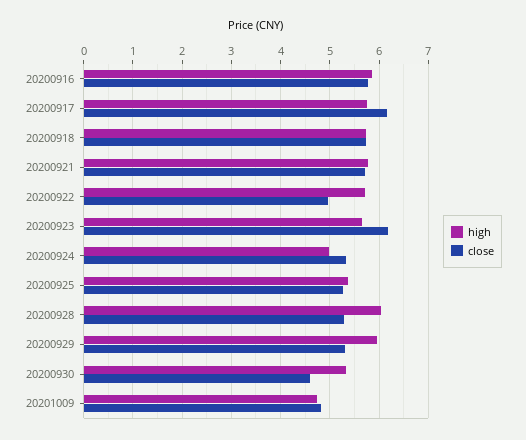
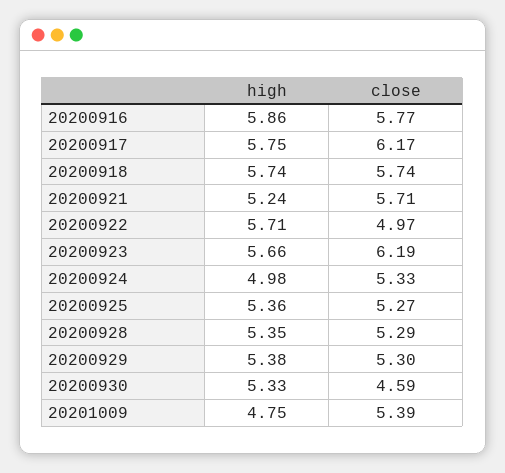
  {
    "high": {
      "20200916": 5.86,
      "20200917": 5.75,
      "20200918": 5.74,
-     "20200921": 5.8,
+     "20200921": 5.24,
      "20200922": 5.71,
      "20200923": 5.66,
      "20200924": 4.98,
      "20200925": 5.36,
-     "20200928": 6,
+     "20200928": 5.35,
-     "20200929": 6,
+     "20200929": 5.38,
      "20200930": 5.33,
      "20201009": 4.75
    },
    "close": {
      "20200916": 5.77,
      "20200917": 6.17,
      "20200918": 5.74,
      "20200921": 5.71,
      "20200922": 4.97,
      "20200923": 6.19,
      "20200924": 5.33,
      "20200925": 5.27,
      "20200928": 5.29,
      "20200929": 5.3,
      "20200930": 4.59,
-     "20201009": 4.8
+     "20201009": 5.39
    }
  }

